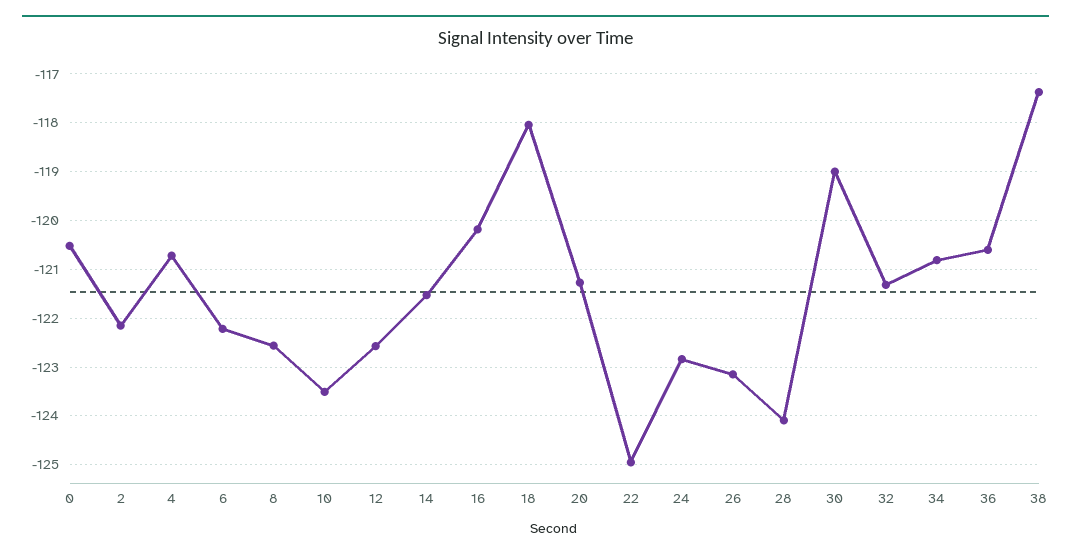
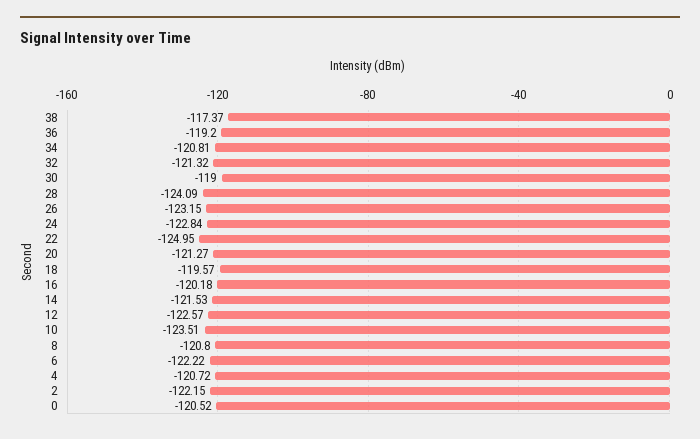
  {
    "0": -120.52,
    "2": -122.15,
    "4": -120.72,
    "6": -122.22,
-   "8": -122.6,
+   "8": -120.8,
    "10": -123.51,
    "12": -122.57,
    "14": -121.53,
    "16": -120.18,
-   "18": -118,
+   "18": -119.57,
    "20": -121.27,
    "22": -124.95,
    "24": -122.84,
    "26": -123.15,
    "28": -124.09,
    "30": -119,
    "32": -121.32,
    "34": -120.81,
-   "36": -120.6,
+   "36": -119.2,
    "38": -117.37
  }

